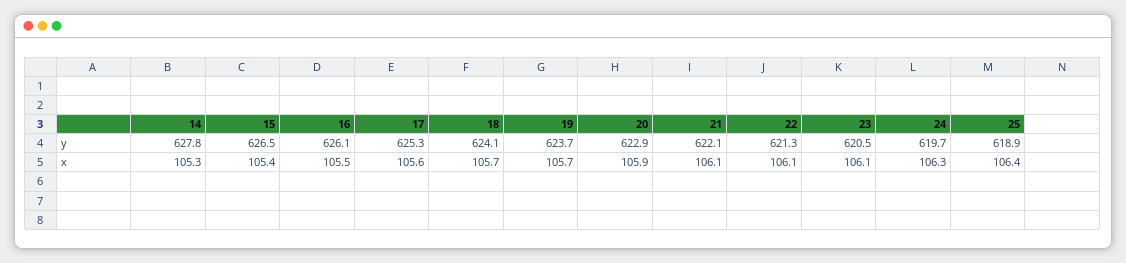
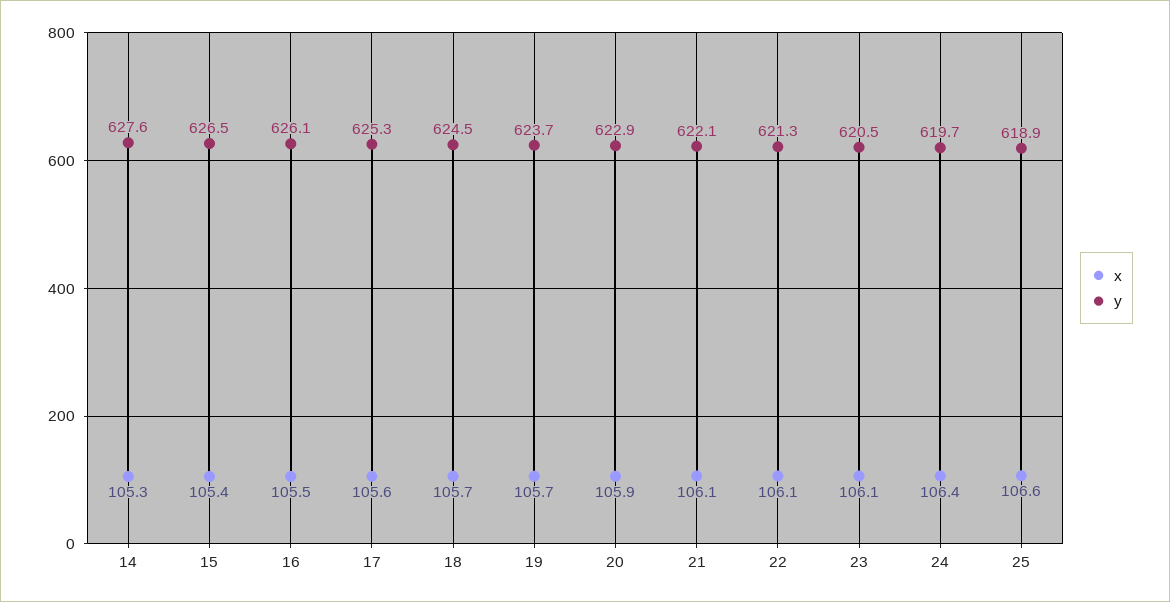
  {
    "y": {
-     "14": 627.8,
+     "14": 627.6,
      "15": 626.5,
      "16": 626.1,
      "17": 625.3,
-     "18": 624.1,
+     "18": 624.5,
      "19": 623.7,
      "20": 622.9,
      "21": 622.1,
      "22": 621.3,
      "23": 620.5,
      "24": 619.7,
      "25": 618.9
    },
    "x": {
      "14": 105.3,
      "15": 105.4,
      "16": 105.5,
      "17": 105.6,
      "18": 105.7,
      "19": 105.7,
      "20": 105.9,
      "21": 106.1,
      "22": 106.1,
      "23": 106.1,
-     "24": 106.3,
+     "24": 106.4,
-     "25": 106.4
+     "25": 106.6
    }
  }

